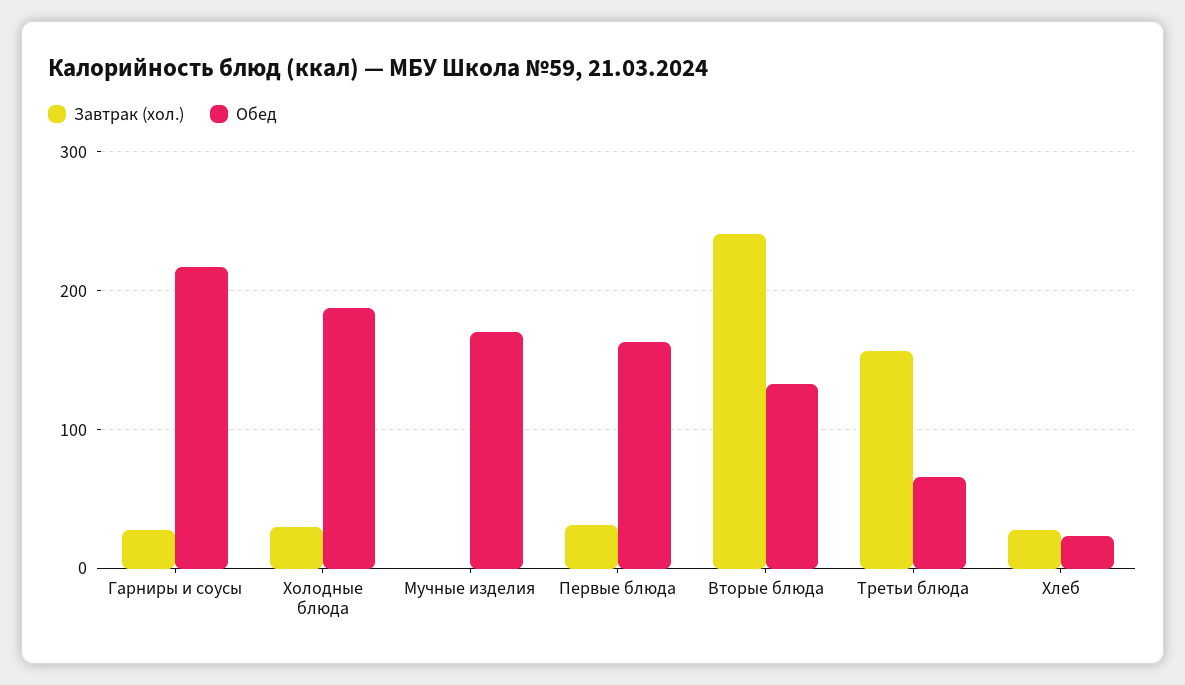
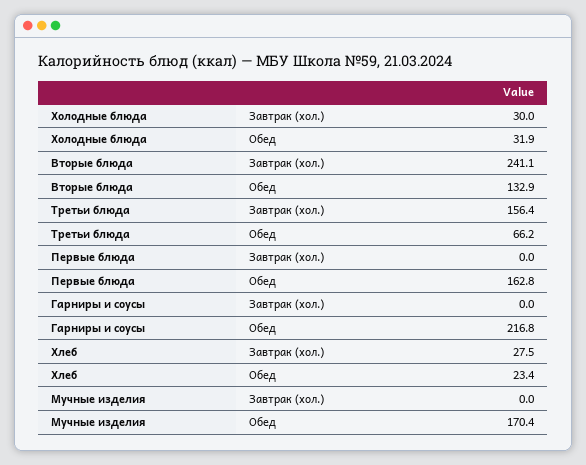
  {
    "Завтрак (хол.)": {
-     "Гарниры и соусы": 30,
+     "Гарниры и соусы": 0,
      "Холодные блюда": 30,
      "Мучные изделия": 0,
-     "Первые блюда": 30,
+     "Первые блюда": 0,
      "Вторые блюда": 241.1,
      "Третьи блюда": 156.4,
      "Хлеб": 27.5
    },
    "Обед": {
      "Гарниры и соусы": 216.8,
-     "Холодные блюда": 190,
+     "Холодные блюда": 31.9,
      "Мучные изделия": 170.4,
      "Первые блюда": 162.8,
      "Вторые блюда": 132.9,
      "Третьи блюда": 66.2,
      "Хлеб": 23.4
    }
  }

